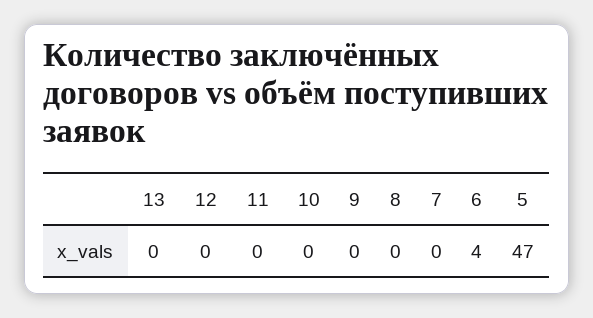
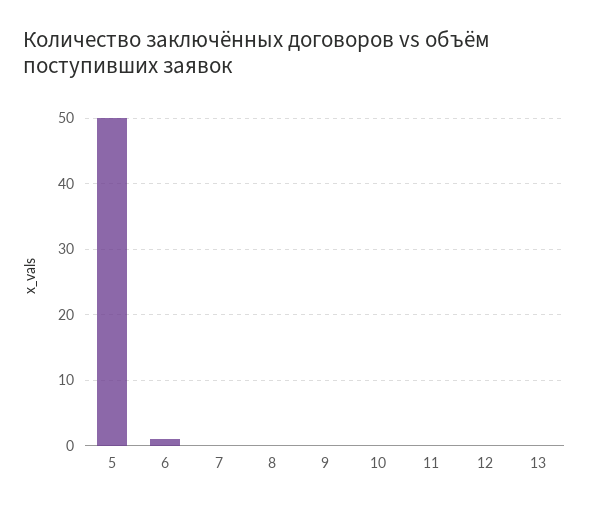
  {
    "13": 0,
    "12": 0,
    "11": 0,
    "10": 0,
    "9": 0,
    "8": 0,
    "7": 0,
-   "6": 4,
+   "6": 1,
-   "5": 47
+   "5": 50
  }

